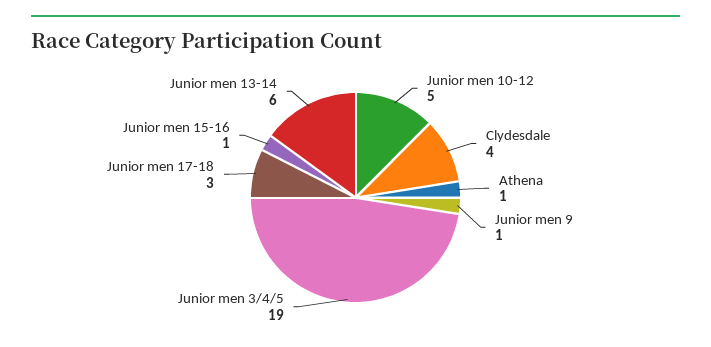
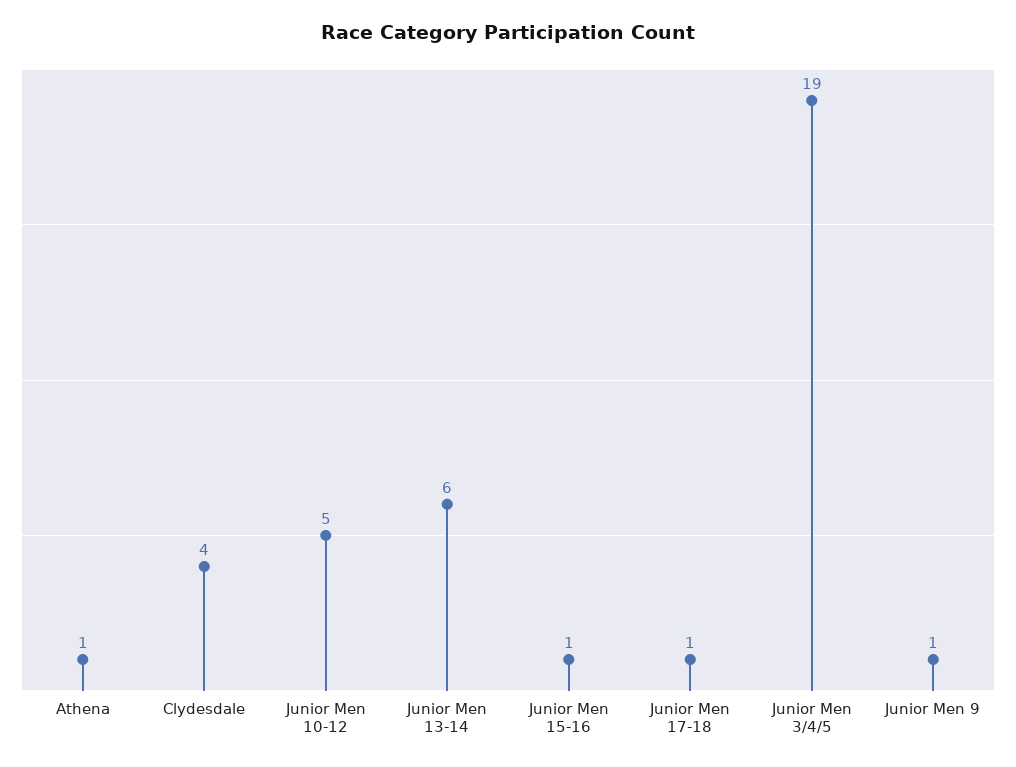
  {
    "Junior men 10-12": 5,
    "Clydesdale": 4,
    "Athena": 1,
    "Junior men 9": 1,
    "Junior men 3/4/5": 19,
-   "Junior men 17-18": 3,
+   "Junior men 17-18": 1,
    "Junior men 15-16": 1,
    "Junior men 13-14": 6
  }

